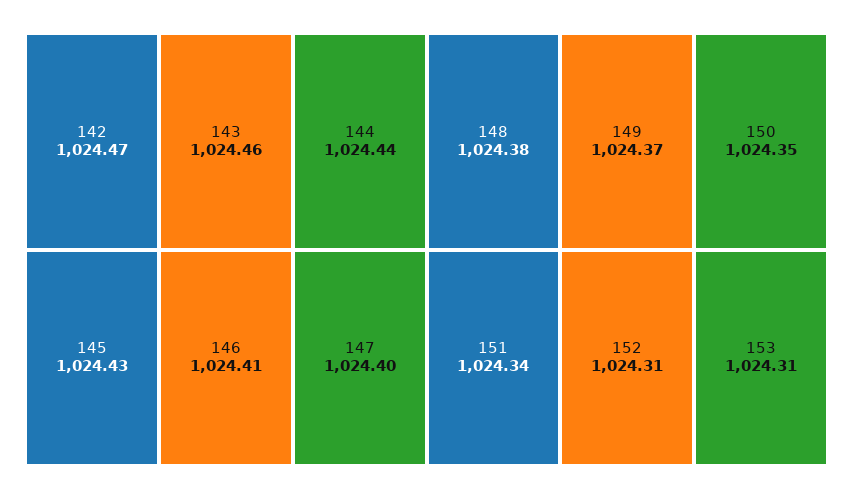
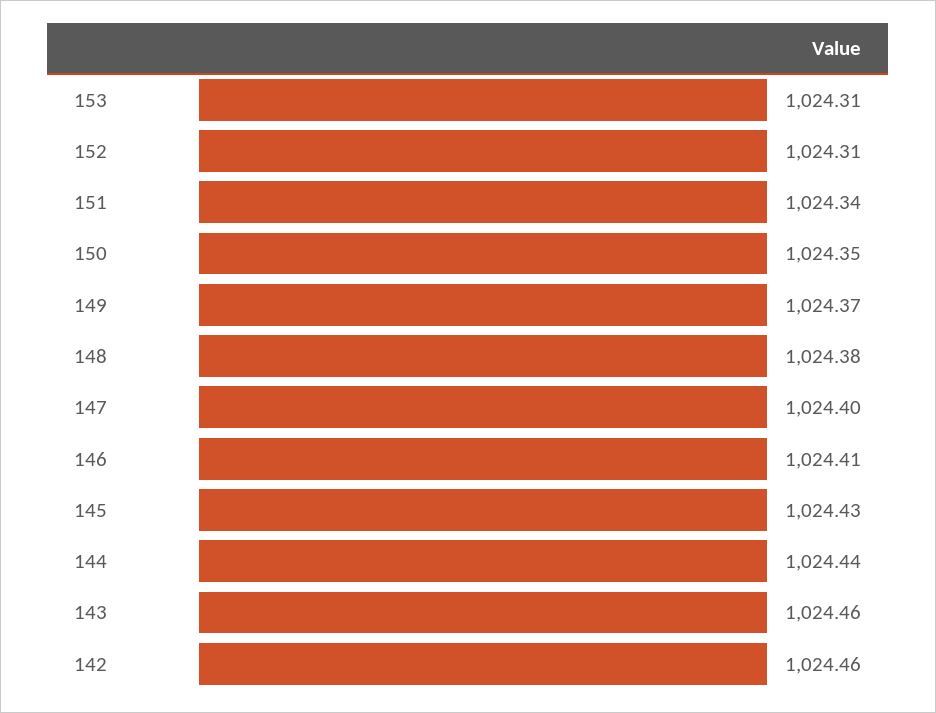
  {
-   "142": 1024.47,
+   "142": 1024.46,
    "143": 1024.46,
    "144": 1024.44,
    "145": 1024.43,
    "146": 1024.41,
    "147": 1024.4,
    "148": 1024.38,
    "149": 1024.37,
    "150": 1024.35,
    "151": 1024.34,
    "152": 1024.31,
    "153": 1024.31
  }

